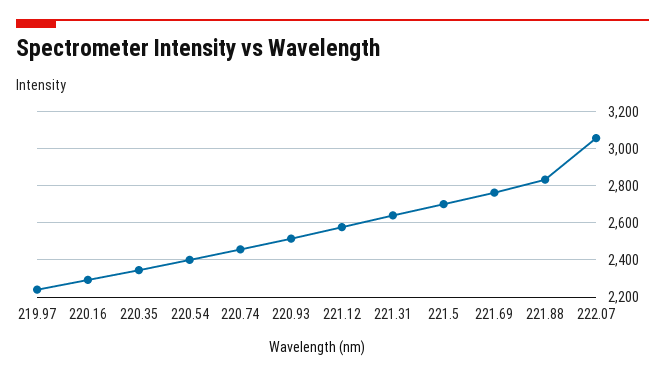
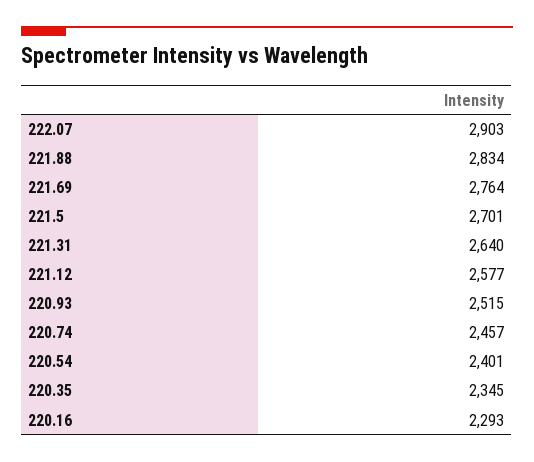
  {
-   "219.97": 2250,
    "220.16": 2293,
    "220.35": 2345,
    "220.54": 2401,
    "220.74": 2457,
    "220.93": 2515,
    "221.12": 2577,
    "221.31": 2640,
    "221.5": 2701,
    "221.69": 2764,
    "221.88": 2834,
-   "222.07": 3050
+   "222.07": 2903
  }

